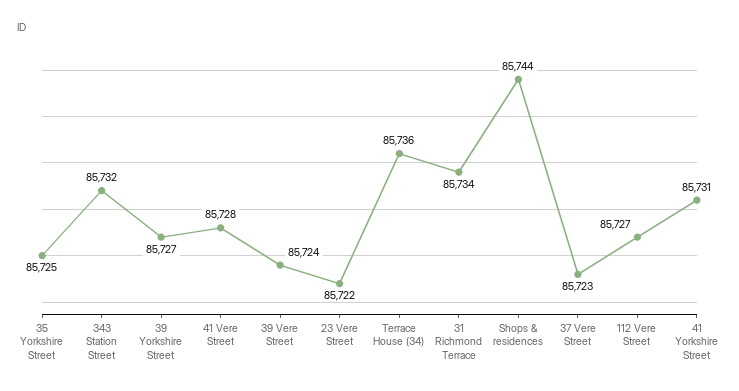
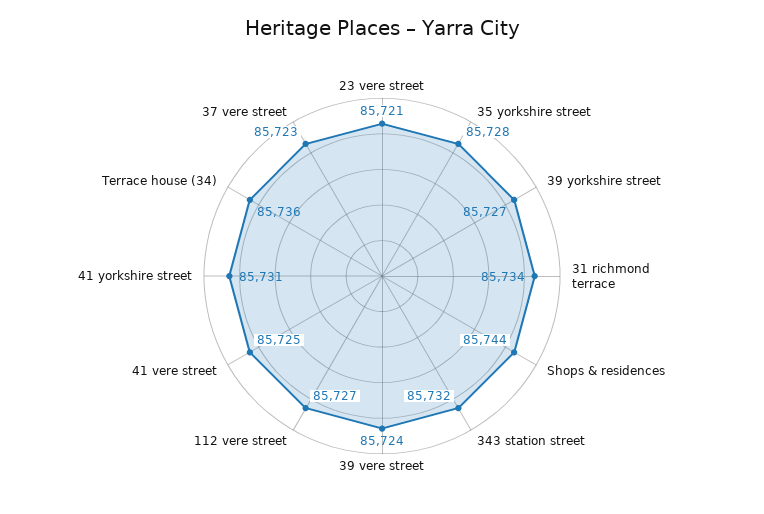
  {
-   "35 Yorkshire Street": 85725,
+   "35 Yorkshire Street": 85728,
    "343 Station Street": 85732,
    "39 Yorkshire Street": 85727,
-   "41 Vere Street": 85728,
+   "41 Vere Street": 85725,
    "39 Vere Street": 85724,
-   "23 Vere Street": 85722,
+   "23 Vere Street": 85721,
    "Terrace House (34)": 85736,
    "31 Richmond Terrace": 85734,
    "Shops & residences": 85744,
    "37 Vere Street": 85723,
    "112 Vere Street": 85727,
    "41 Yorkshire Street": 85731
  }

